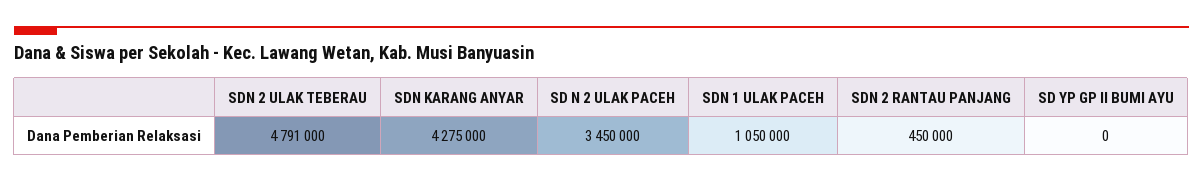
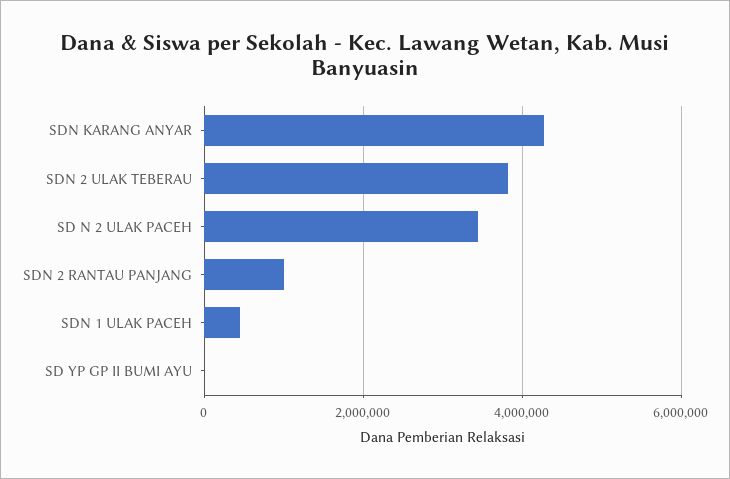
  {
-   "SDN 2 ULAK TEBERAU": 4791000,
+   "SDN 2 ULAK TEBERAU": 3800000,
    "SDN KARANG ANYAR": 4275000,
    "SD N 2 ULAK PACEH": 3450000,
-   "SDN 1 ULAK PACEH": 1050000,
+   "SDN 1 ULAK PACEH": 400000,
-   "SDN 2 RANTAU PANJANG": 450000,
+   "SDN 2 RANTAU PANJANG": 1000000,
    "SD YP GP II BUMI AYU": 0
  }

